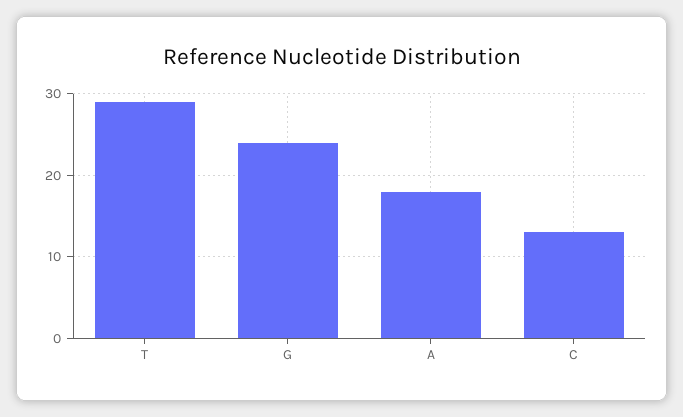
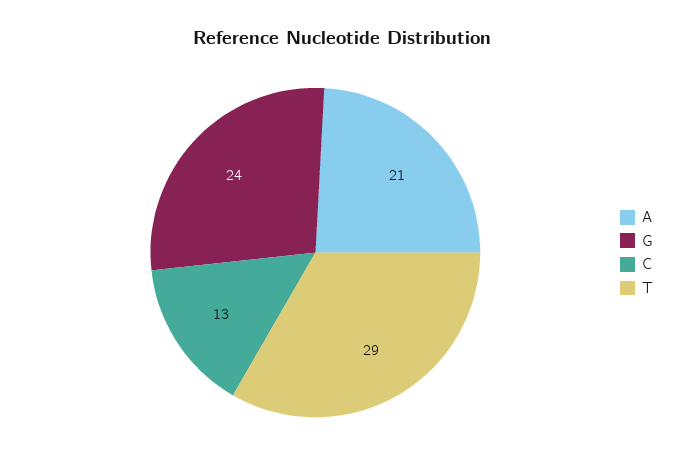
  {
    "T": 29,
    "G": 24,
-   "A": 18,
+   "A": 21,
    "C": 13
  }

